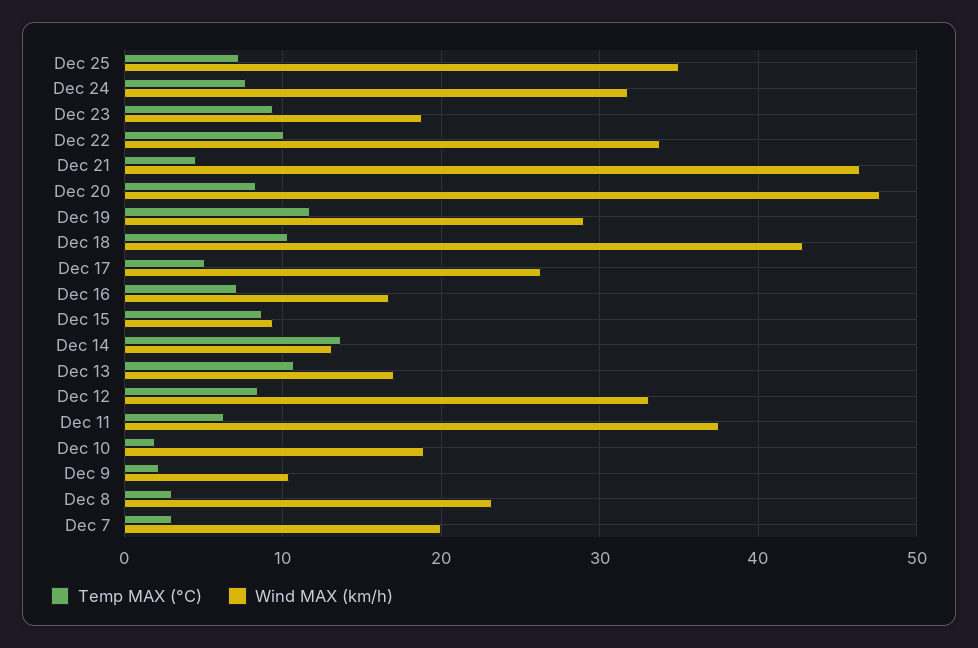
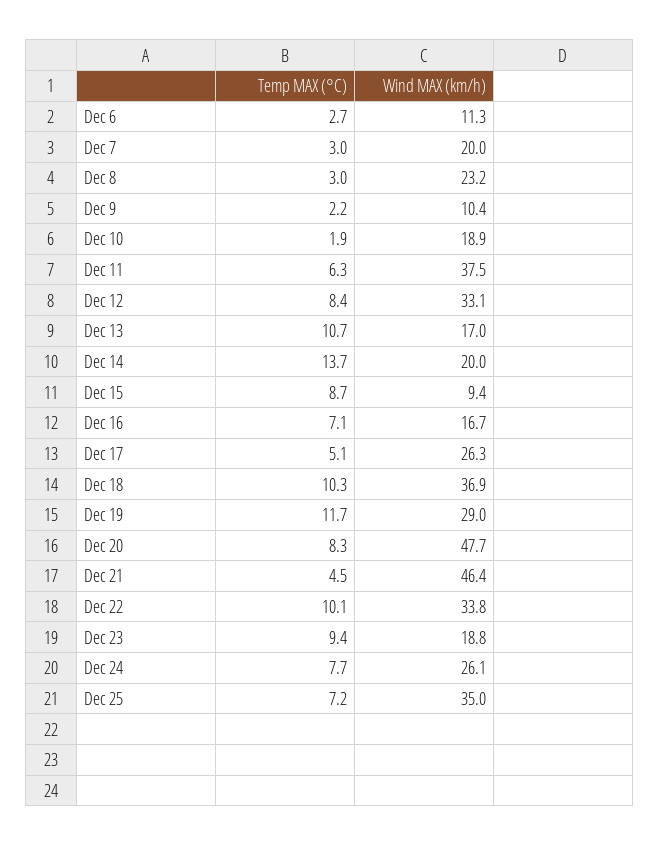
  {
    "Temp MAX (°C)": {
      "Dec 25": 7.2,
      "Dec 24": 7.7,
      "Dec 23": 9.4,
      "Dec 22": 10.1,
      "Dec 21": 4.5,
      "Dec 20": 8.3,
      "Dec 19": 11.7,
      "Dec 18": 10.3,
      "Dec 17": 5.1,
      "Dec 16": 7.1,
      "Dec 15": 8.7,
      "Dec 14": 13.7,
      "Dec 13": 10.7,
      "Dec 12": 8.4,
      "Dec 11": 6.3,
      "Dec 10": 1.9,
      "Dec 9": 2.2,
      "Dec 8": 3,
-     "Dec 7": 3
+     "Dec 7": 3,
+     "Dec 6": 2.7
    },
    "Wind MAX (km/h)": {
      "Dec 25": 35,
-     "Dec 24": 32,
+     "Dec 24": 26.1,
      "Dec 23": 18.8,
      "Dec 22": 33.8,
      "Dec 21": 46.4,
      "Dec 20": 47.7,
      "Dec 19": 29,
-     "Dec 18": 43,
+     "Dec 18": 36.9,
      "Dec 17": 26.3,
      "Dec 16": 16.7,
      "Dec 15": 9.4,
-     "Dec 14": 13,
+     "Dec 14": 20,
      "Dec 13": 17,
      "Dec 12": 33.1,
      "Dec 11": 37.5,
      "Dec 10": 18.9,
      "Dec 9": 10.4,
      "Dec 8": 23.2,
-     "Dec 7": 20
+     "Dec 7": 20,
+     "Dec 6": 11.3
    }
  }

